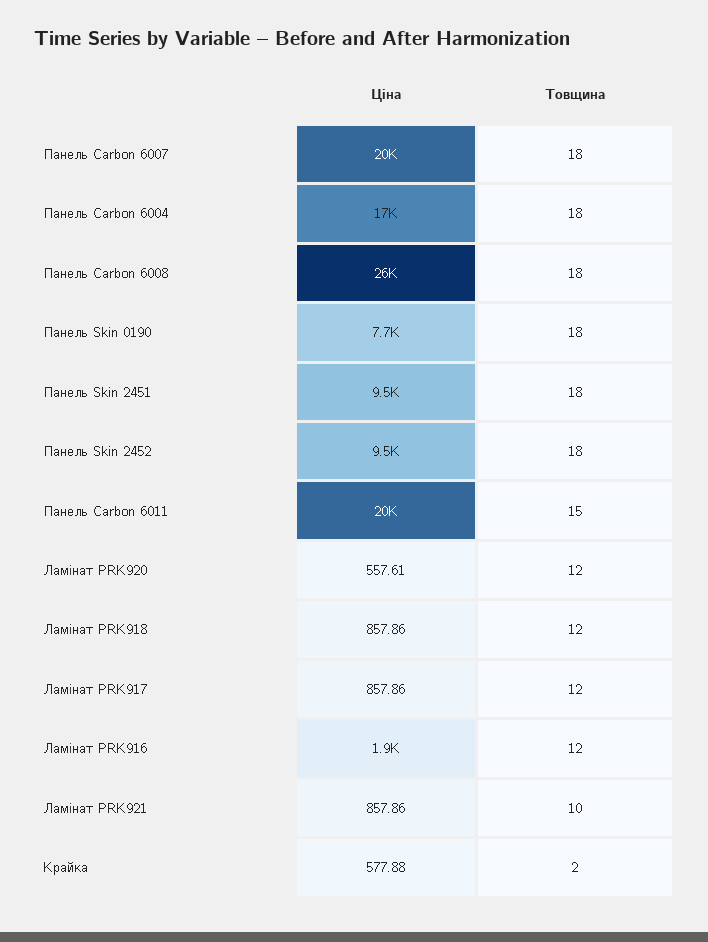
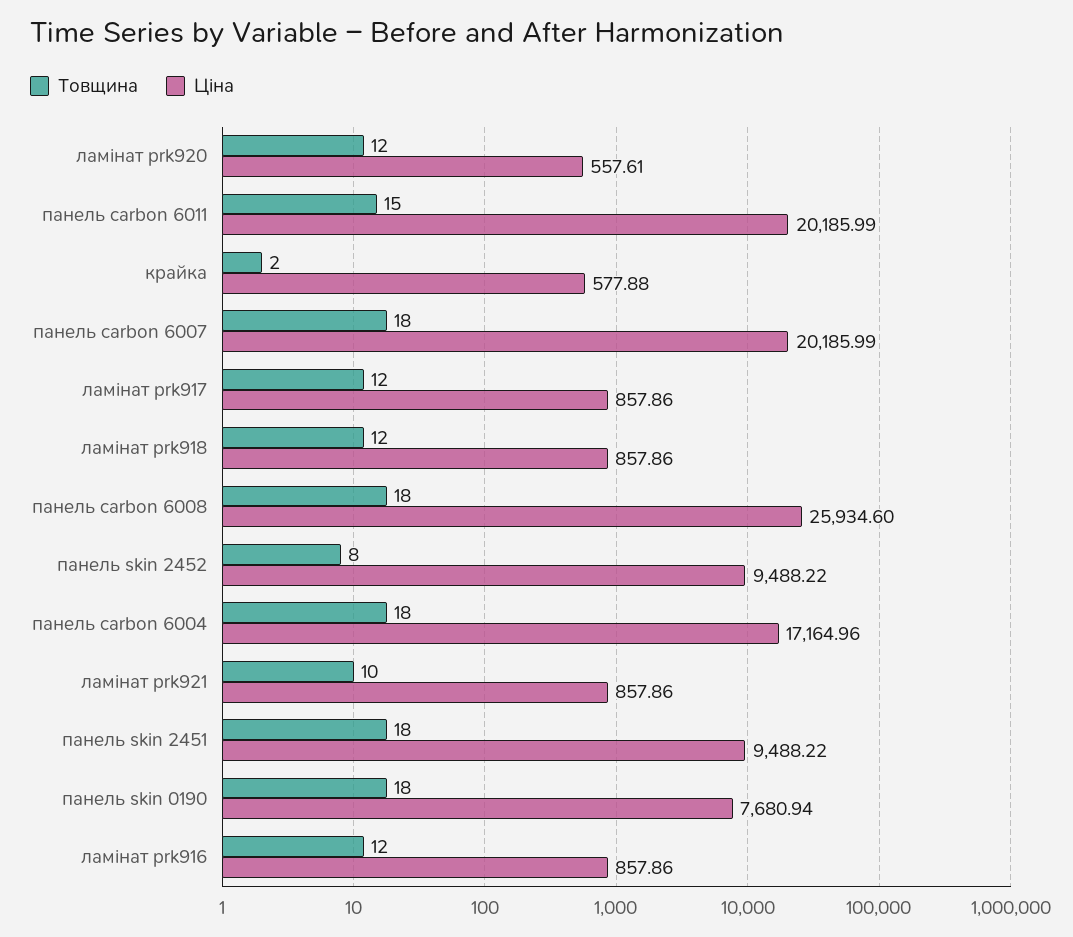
  {
    "Ціна": {
      "Панель Carbon 6007": 20185.99,
      "Панель Carbon 6004": 17164.96,
      "Панель Carbon 6008": 25934.6,
      "Панель Skin 0190": 7680.94,
      "Панель Skin 2451": 9488.22,
      "Панель Skin 2452": 9488.22,
      "Панель Carbon 6011": 20185.99,
      "Ламінат PRK920": 557.61,
      "Ламінат PRK918": 857.86,
      "Ламінат PRK917": 857.86,
-     "Ламінат PRK916": 1900,
+     "Ламінат PRK916": 857.86,
      "Ламінат PRK921": 857.86,
      "Крайка": 577.88
    },
    "Товщина": {
      "Панель Carbon 6007": 18,
      "Панель Carbon 6004": 18,
      "Панель Carbon 6008": 18,
      "Панель Skin 0190": 18,
      "Панель Skin 2451": 18,
-     "Панель Skin 2452": 18,
+     "Панель Skin 2452": 8,
      "Панель Carbon 6011": 15,
      "Ламінат PRK920": 12,
      "Ламінат PRK918": 12,
      "Ламінат PRK917": 12,
      "Ламінат PRK916": 12,
      "Ламінат PRK921": 10,
      "Крайка": 2
    }
  }

